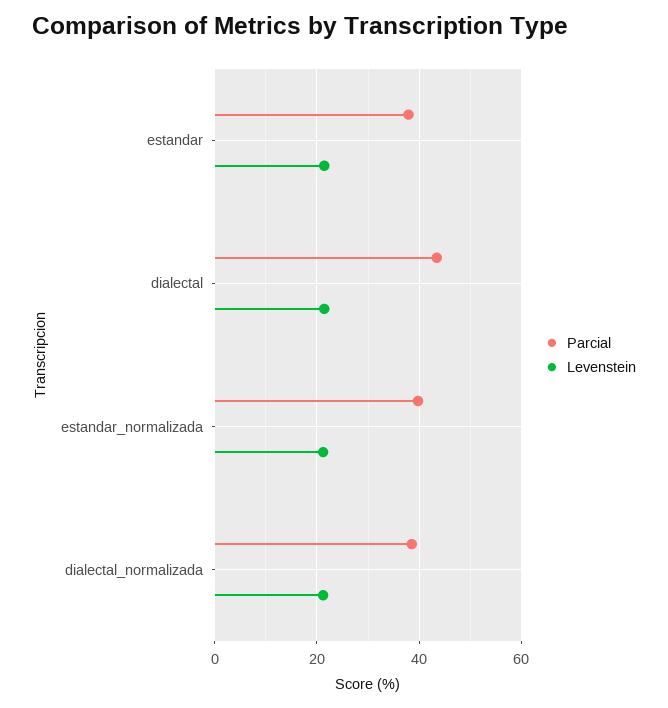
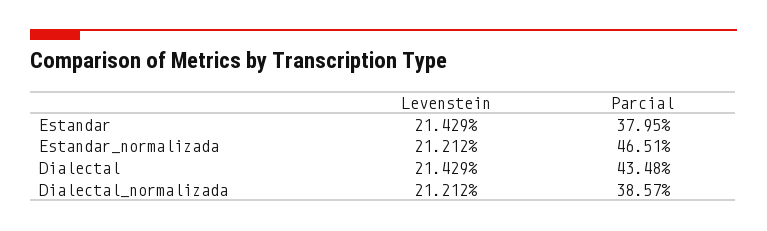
  {
    "Parcial": {
      "estandar": 37.95,
      "dialectal": 43.48,
-     "estandar_normalizada": 40,
+     "estandar_normalizada": 46.51,
      "dialectal_normalizada": 38.57
    },
    "Levenstein": {
      "estandar": 21.429,
      "dialectal": 21.429,
      "estandar_normalizada": 21.212,
      "dialectal_normalizada": 21.212
    }
  }

